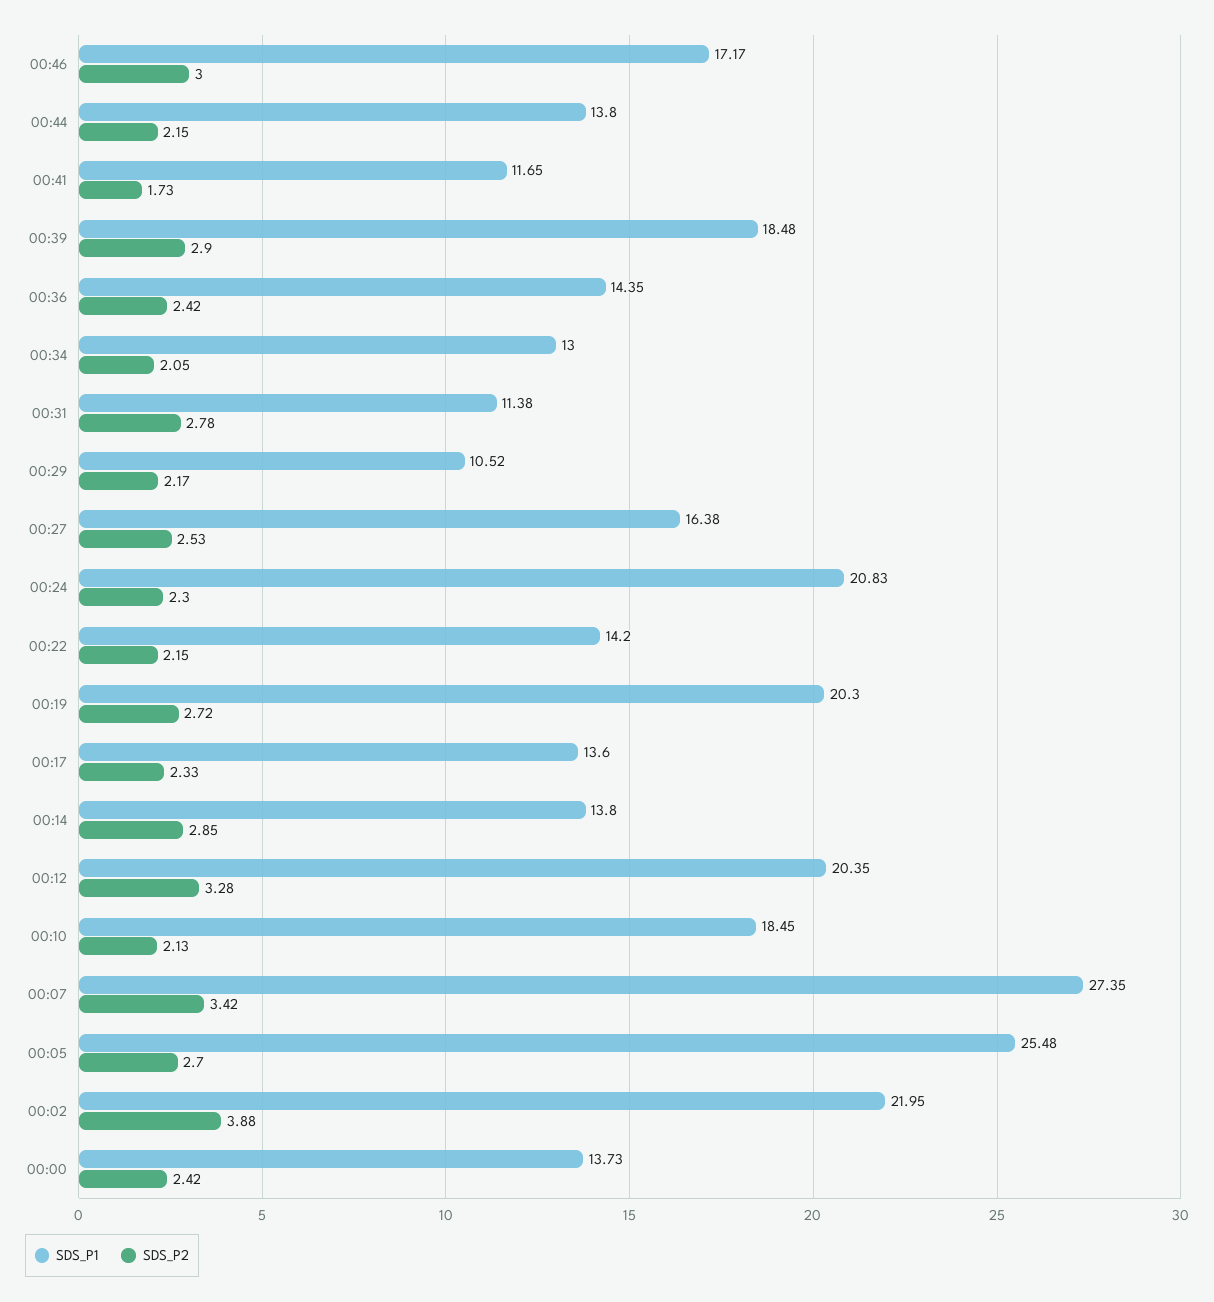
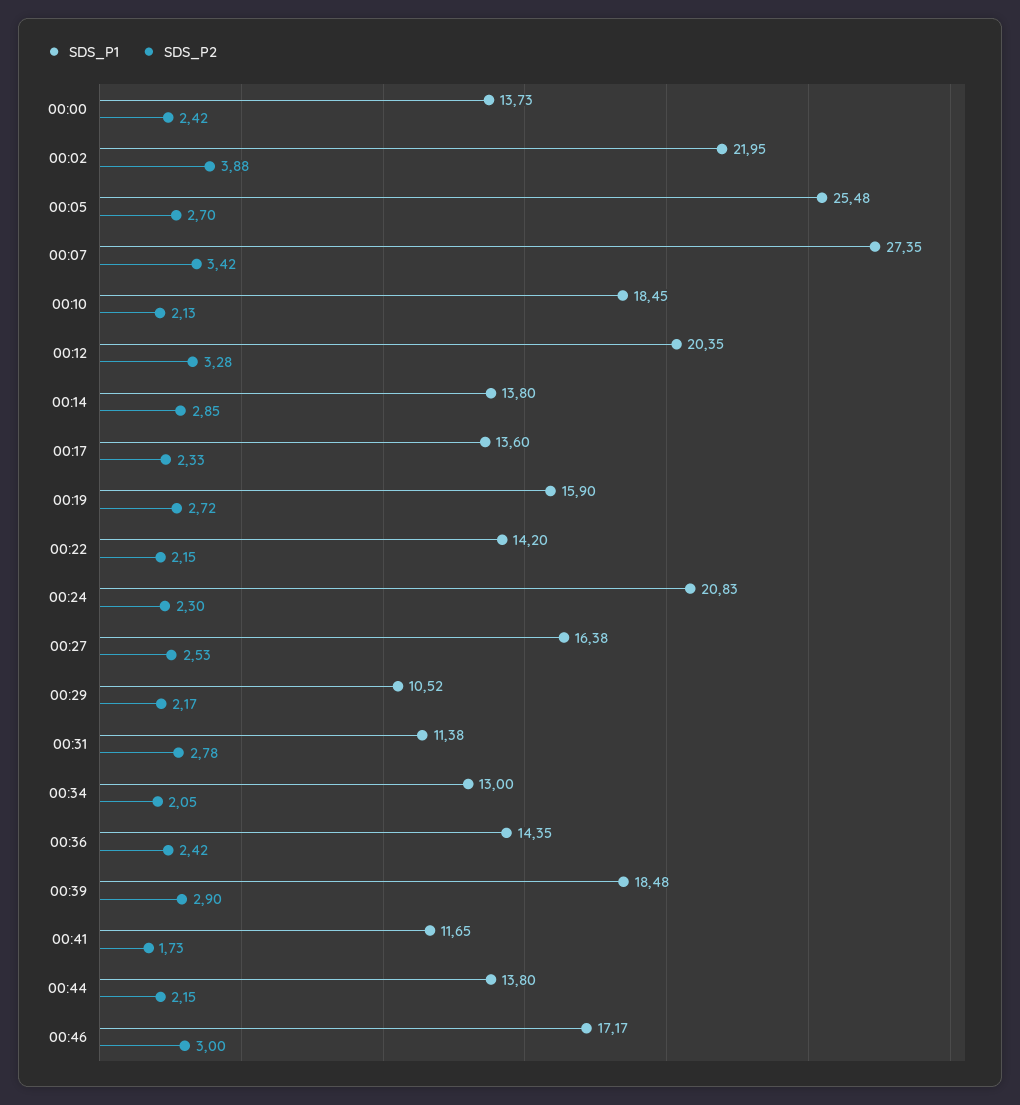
  {
    "SDS_P1": {
      "00:46": 17.17,
      "00:44": 13.8,
      "00:41": 11.65,
      "00:39": 18.48,
      "00:36": 14.35,
      "00:34": 13,
      "00:31": 11.38,
      "00:29": 10.52,
      "00:27": 16.38,
      "00:24": 20.83,
      "00:22": 14.2,
-     "00:19": 20.3,
+     "00:19": 15.9,
      "00:17": 13.6,
      "00:14": 13.8,
      "00:12": 20.35,
      "00:10": 18.45,
      "00:07": 27.35,
      "00:05": 25.48,
      "00:02": 21.95,
      "00:00": 13.73
    },
    "SDS_P2": {
      "00:46": 3,
      "00:44": 2.15,
      "00:41": 1.73,
      "00:39": 2.9,
      "00:36": 2.42,
      "00:34": 2.05,
      "00:31": 2.78,
      "00:29": 2.17,
      "00:27": 2.53,
      "00:24": 2.3,
      "00:22": 2.15,
      "00:19": 2.72,
      "00:17": 2.33,
      "00:14": 2.85,
      "00:12": 3.28,
      "00:10": 2.13,
      "00:07": 3.42,
      "00:05": 2.7,
      "00:02": 3.88,
      "00:00": 2.42
    }
  }

